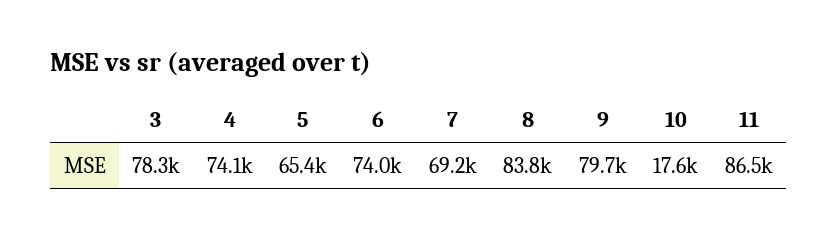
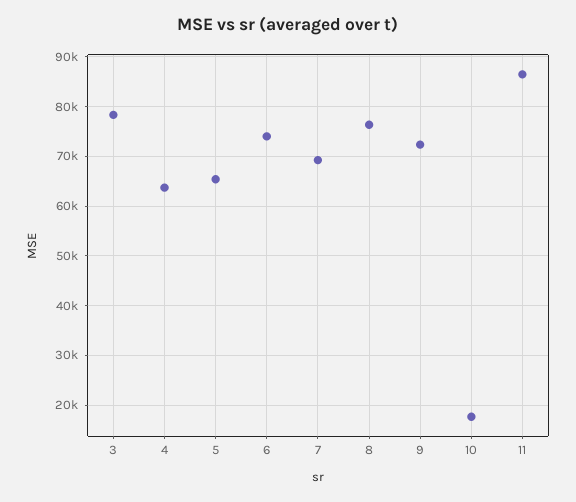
  {
    "3": 78300,
-   "4": 74100,
+   "4": 64000,
    "5": 65400,
    "6": 74000,
    "7": 69200,
-   "8": 83800,
+   "8": 76000,
-   "9": 79700,
+   "9": 72000,
    "10": 17600,
    "11": 86500
  }

